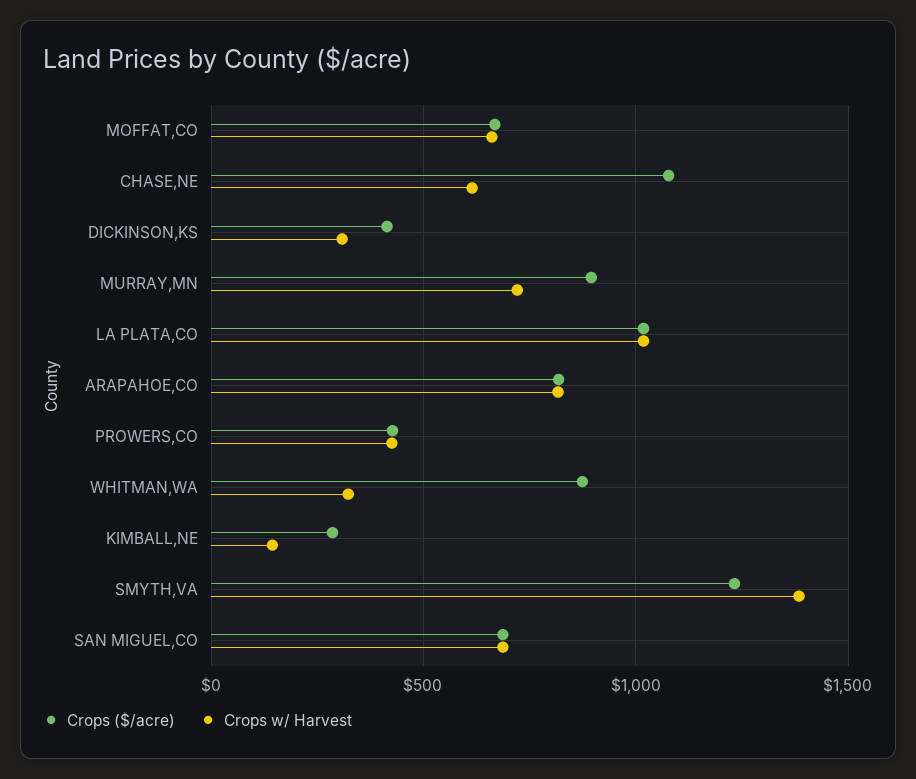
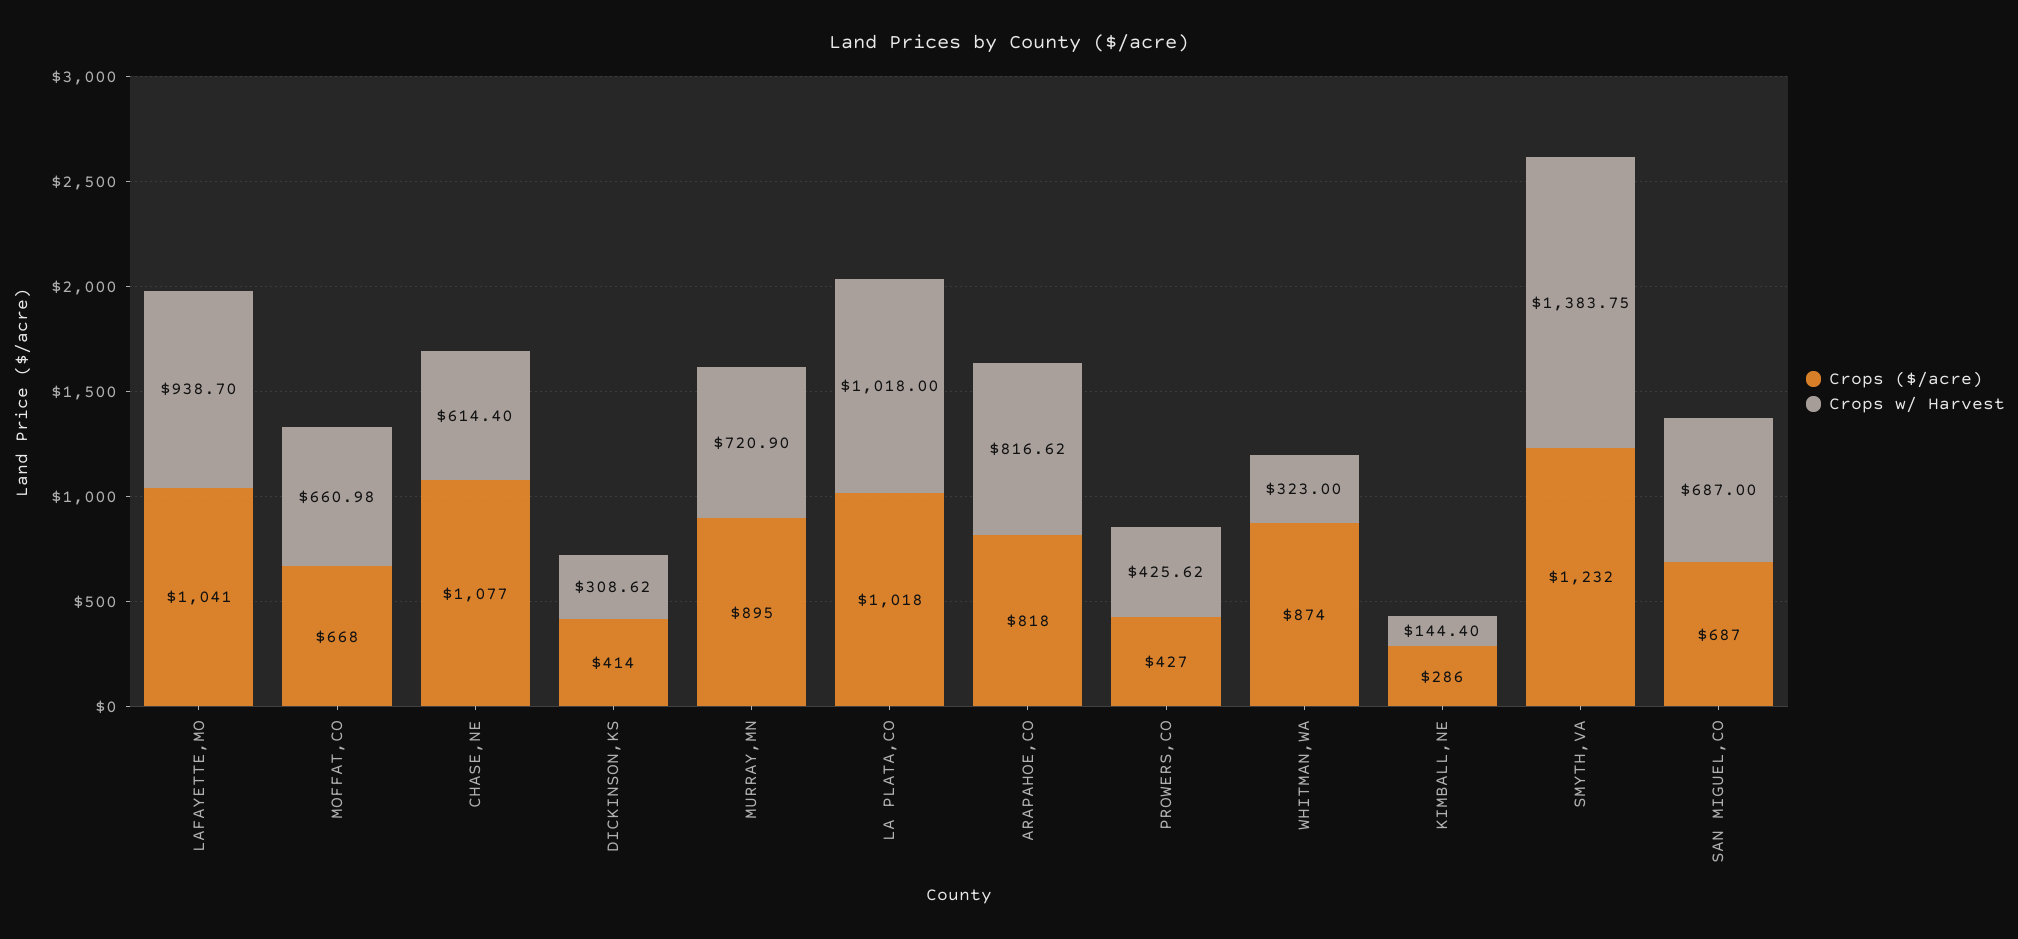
  {
    "Crops ($/acre)": {
      "MOFFAT,CO": 668,
      "CHASE,NE": 1077,
      "DICKINSON,KS": 414,
      "MURRAY,MN": 895,
      "LA PLATA,CO": 1018,
      "ARAPAHOE,CO": 818,
      "PROWERS,CO": 427,
      "WHITMAN,WA": 874,
      "KIMBALL,NE": 286,
      "SMYTH,VA": 1232,
-     "SAN MIGUEL,CO": 687
+     "SAN MIGUEL,CO": 687,
+     "LAFAYETTE,MO": 1041
    },
    "Crops w/ Harvest": {
      "MOFFAT,CO": 660.98,
      "CHASE,NE": 614.4,
      "DICKINSON,KS": 308.62,
      "MURRAY,MN": 720.9,
      "LA PLATA,CO": 1018,
      "ARAPAHOE,CO": 816.62,
      "PROWERS,CO": 425.62,
      "WHITMAN,WA": 323,
      "KIMBALL,NE": 144.4,
      "SMYTH,VA": 1383.75,
-     "SAN MIGUEL,CO": 687
+     "SAN MIGUEL,CO": 687,
+     "LAFAYETTE,MO": 938.7
    }
  }

